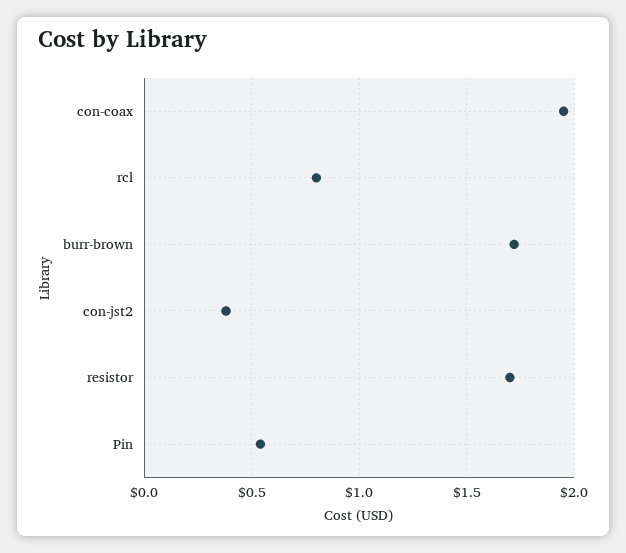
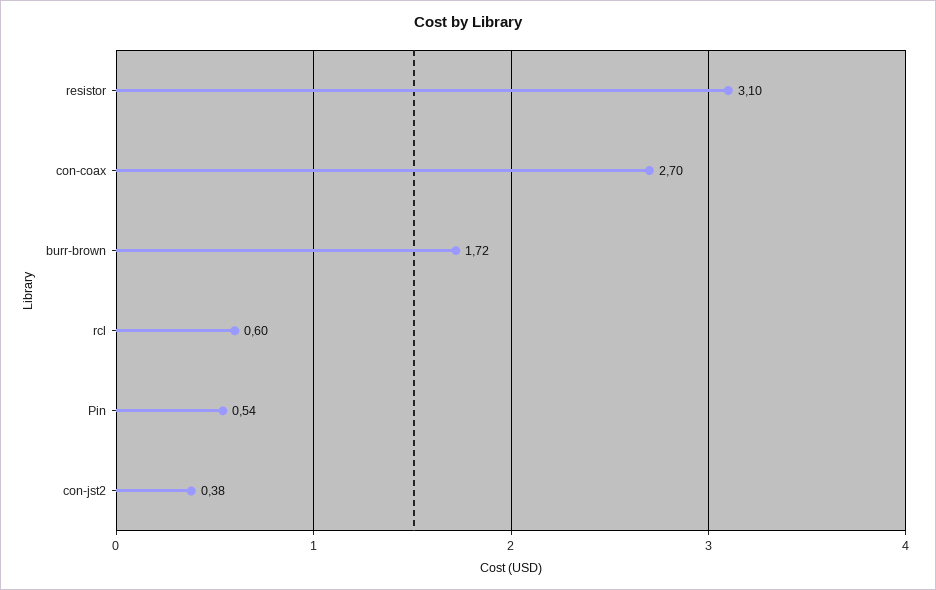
  {
-   "con-coax": 1.95,
+   "con-coax": 2.7,
-   "rcl": 0.8,
+   "rcl": 0.6,
    "burr-brown": 1.72,
    "con-jst2": 0.38,
-   "resistor": 1.7,
+   "resistor": 3.1,
    "Pin": 0.54
  }

